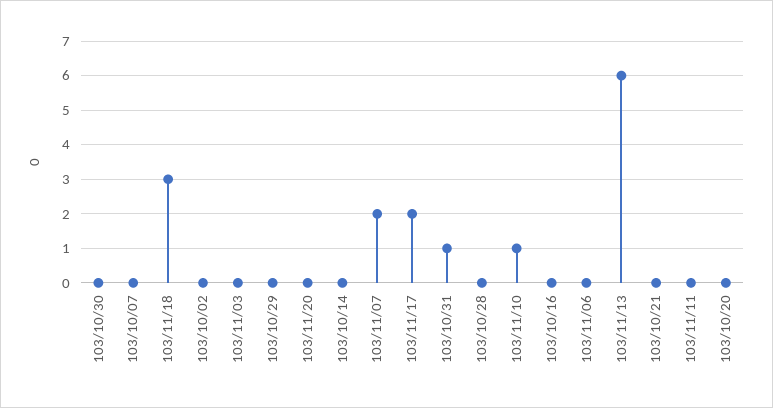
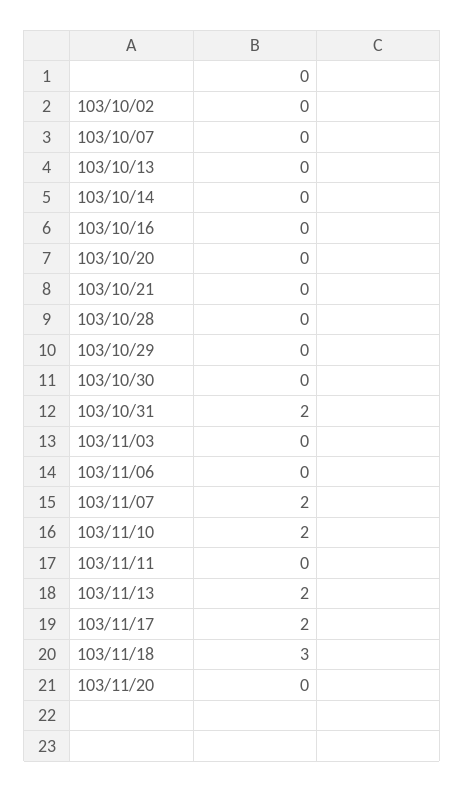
  {
    "103/10/30": 0,
    "103/10/07": 0,
    "103/11/18": 3,
    "103/10/02": 0,
    "103/11/03": 0,
    "103/10/29": 0,
    "103/11/20": 0,
    "103/10/14": 0,
    "103/11/07": 2,
    "103/11/17": 2,
-   "103/10/31": 1,
+   "103/10/31": 2,
    "103/10/28": 0,
-   "103/11/10": 1,
+   "103/11/10": 2,
    "103/10/16": 0,
    "103/11/06": 0,
-   "103/11/13": 6,
+   "103/11/13": 2,
    "103/10/21": 0,
    "103/11/11": 0,
-   "103/10/20": 0
+   "103/10/20": 0,
+   "103/10/13": 0
  }

